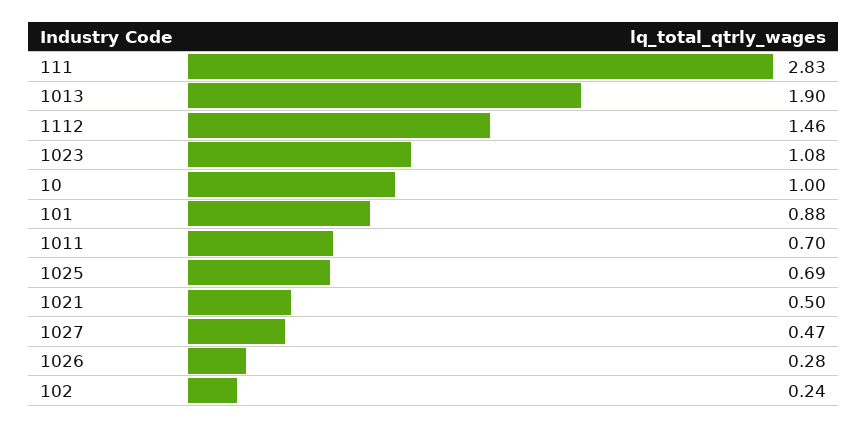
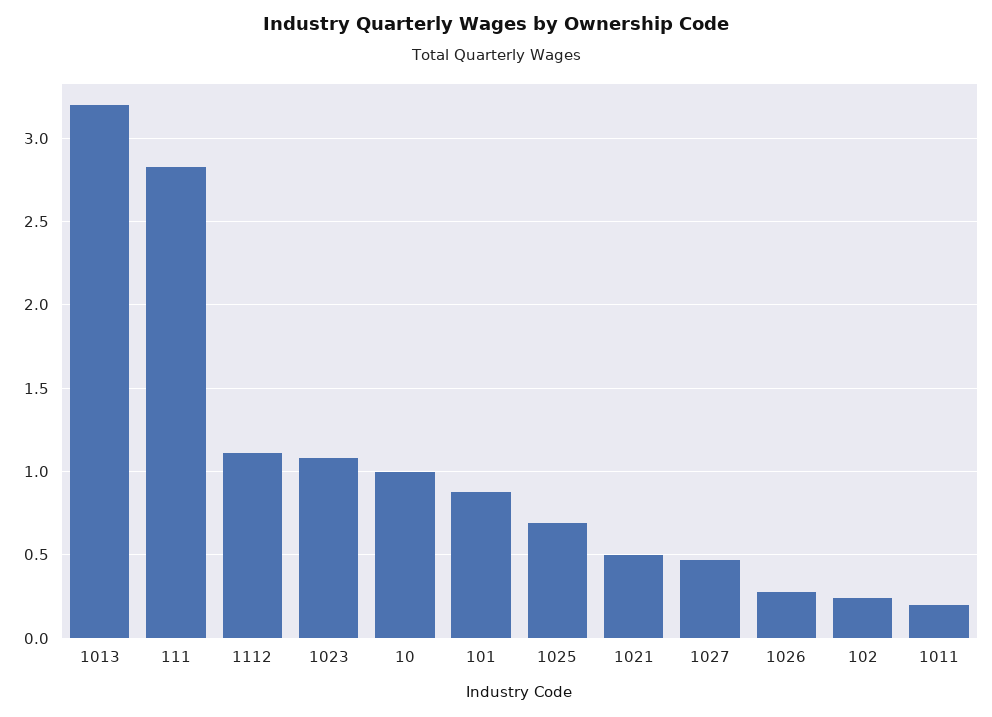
  {
    "111": 2.83,
-   "1013": 1.9,
+   "1013": 3.2,
-   "1112": 1.46,
+   "1112": 1.1,
    "1023": 1.08,
    "10": 1,
    "101": 0.88,
-   "1011": 0.7,
+   "1011": 0.2,
    "1025": 0.69,
    "1021": 0.5,
    "1027": 0.47,
    "1026": 0.28,
    "102": 0.24
  }

